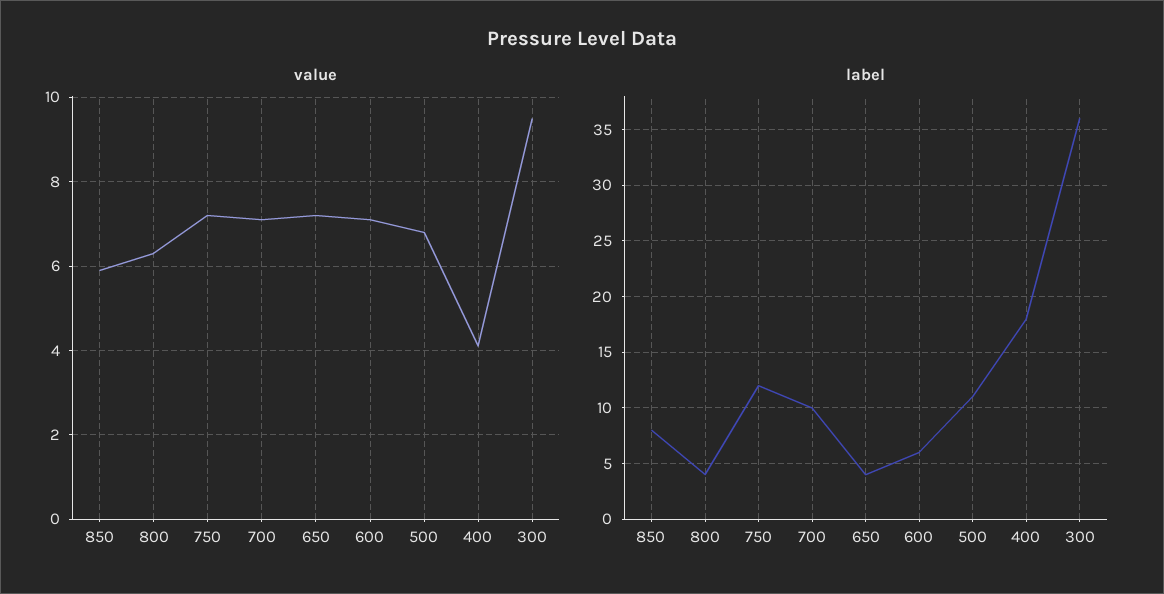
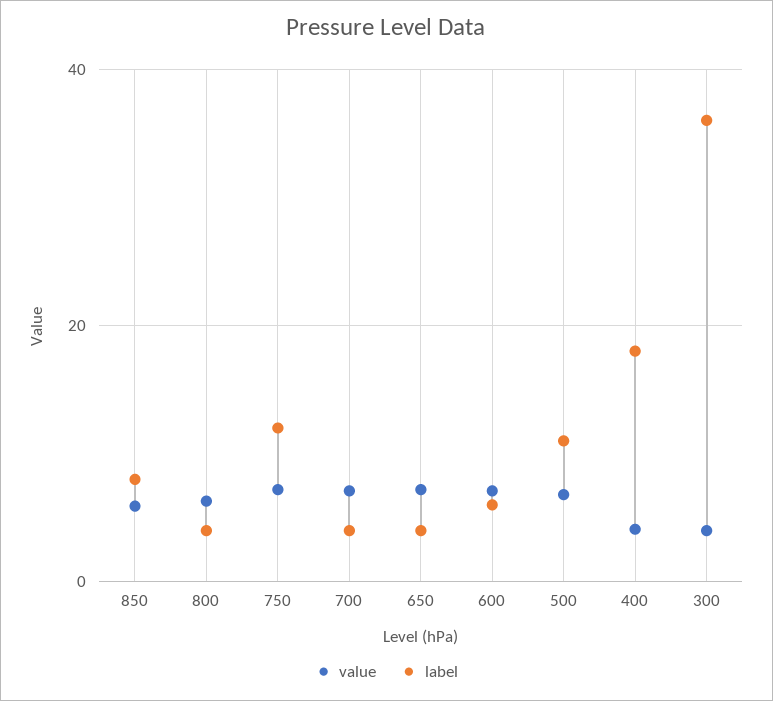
  {
    "value": {
      "850": 6,
      "800": 6.5,
      "750": 7,
      "700": 7,
      "650": 7,
      "600": 7,
      "500": 7,
      "400": 4,
-     "300": 9.5
+     "300": 4
    },
    "label": {
      "850": 8,
      "800": 4,
      "750": 12,
-     "700": 10,
+     "700": 4,
      "650": 4,
      "600": 6,
      "500": 11,
      "400": 18,
      "300": 36
    }
  }

